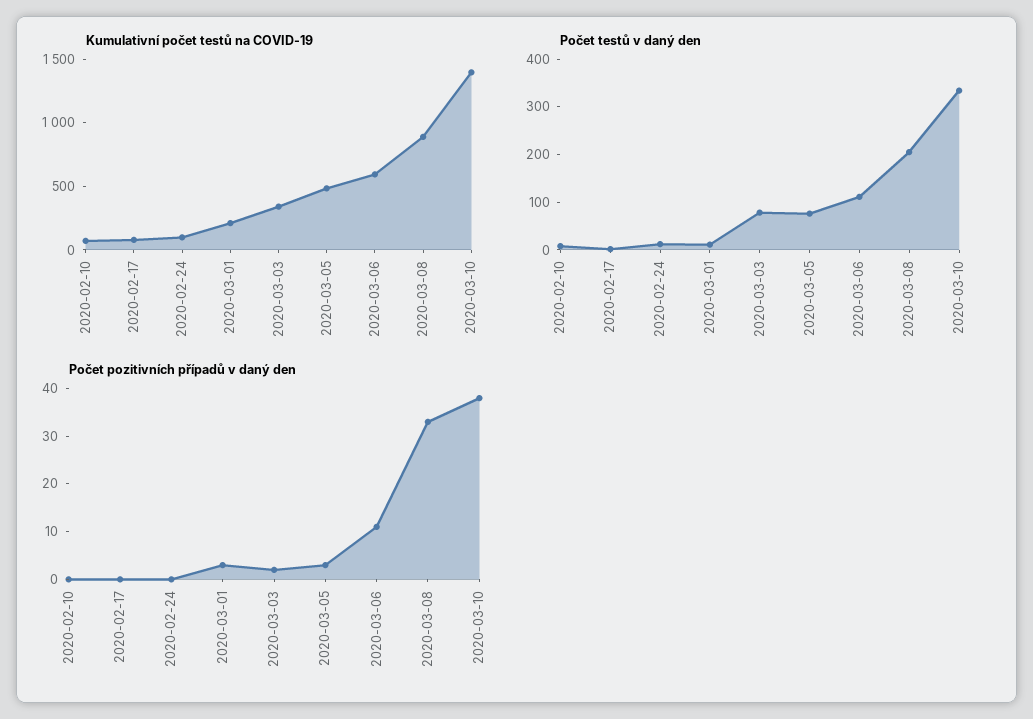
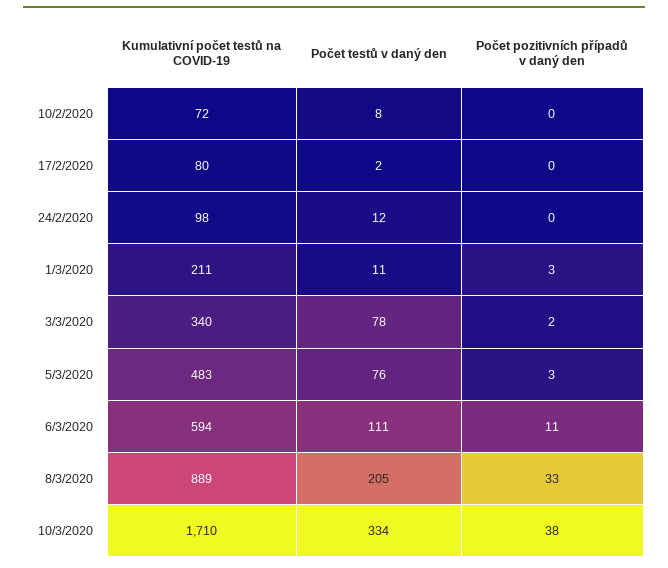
  {
    "Kumulativní počet testů na COVID-19": {
      "2020-02-10": 72,
      "2020-02-17": 80,
      "2020-02-24": 98,
      "2020-03-01": 211,
      "2020-03-03": 340,
      "2020-03-05": 483,
      "2020-03-06": 594,
      "2020-03-08": 889,
-     "2020-03-10": 1400
+     "2020-03-10": 1710
    },
    "Počet testů v daný den": {
      "2020-02-10": 8,
      "2020-02-17": 2,
      "2020-02-24": 12,
      "2020-03-01": 11,
      "2020-03-03": 78,
      "2020-03-05": 76,
      "2020-03-06": 111,
      "2020-03-08": 205,
      "2020-03-10": 334
    },
    "Počet pozitivních případů v daný den": {
      "2020-02-10": 0,
      "2020-02-17": 0,
      "2020-02-24": 0,
      "2020-03-01": 3,
      "2020-03-03": 2,
      "2020-03-05": 3,
      "2020-03-06": 11,
      "2020-03-08": 33,
      "2020-03-10": 38
    }
  }

